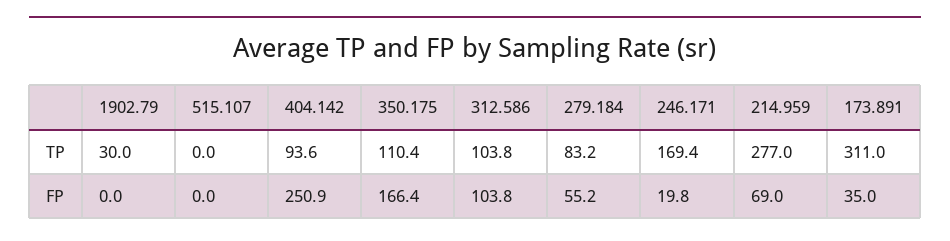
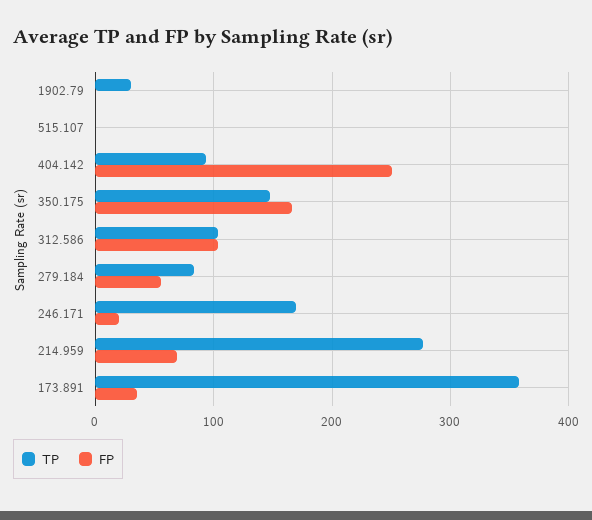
  {
    "TP": {
      "1902.79": 30,
      "515.107": 0,
      "404.142": 93.6,
-     "350.175": 110.4,
+     "350.175": 150,
      "312.586": 103.8,
      "279.184": 83.2,
      "246.171": 169.4,
      "214.959": 277,
-     "173.891": 311
+     "173.891": 360
    },
    "FP": {
      "1902.79": 0,
      "515.107": 0,
      "404.142": 250.9,
      "350.175": 166.4,
      "312.586": 103.8,
      "279.184": 55.2,
      "246.171": 19.8,
      "214.959": 69,
      "173.891": 35
    }
  }

